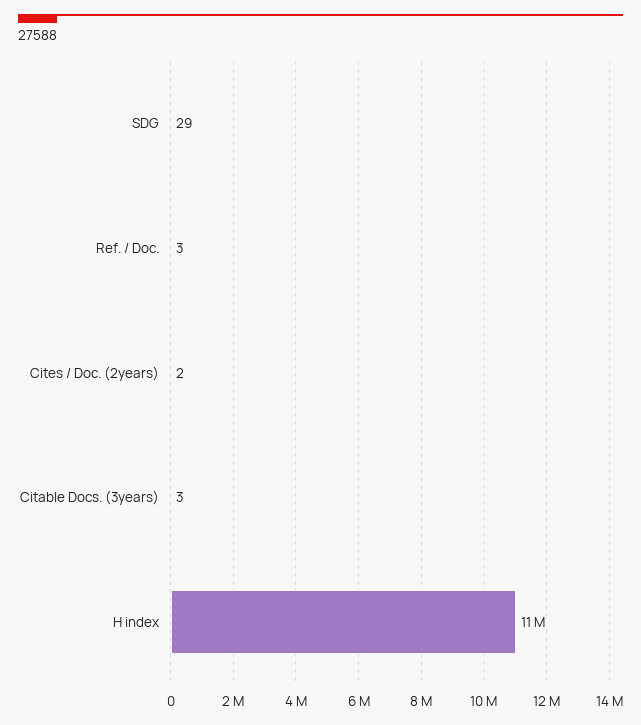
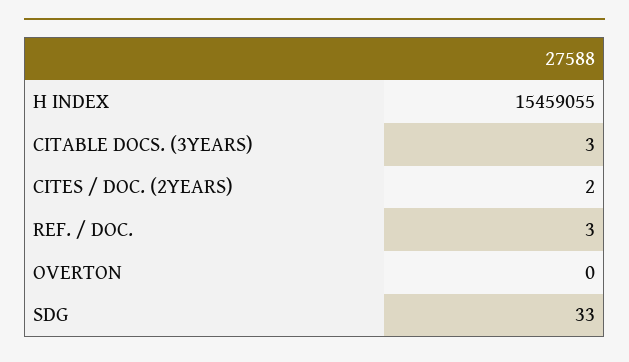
  {
-   "SDG": 29,
+   "SDG": 33,
    "Ref. / Doc.": 3,
    "Cites / Doc. (2years)": 2,
    "Citable Docs. (3years)": 3,
-   "H index": 11000000
+   "H index": 15459055,
+   "OVERTON": 0
  }

